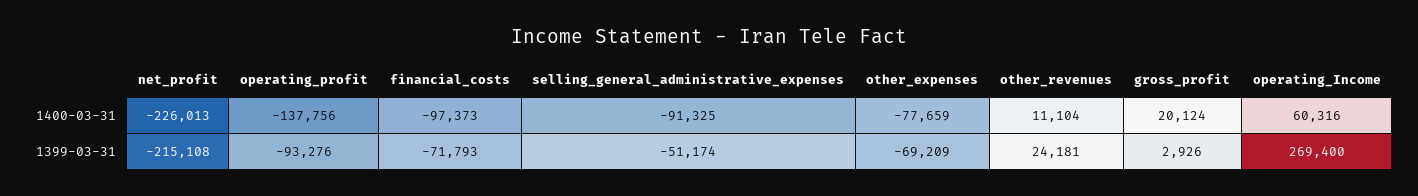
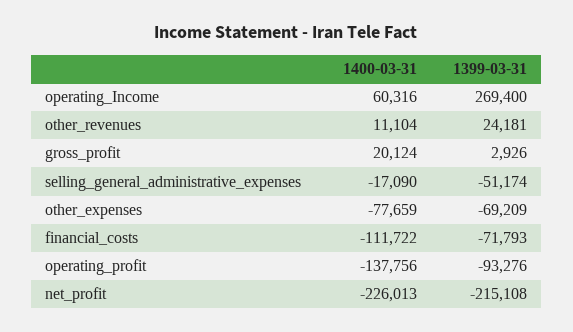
  {
    "net_profit": {
      "1400-03-31": -226013,
      "1399-03-31": -215108
    },
    "operating_profit": {
      "1400-03-31": -137756,
      "1399-03-31": -93276
    },
    "financial_costs": {
-     "1400-03-31": -97373,
+     "1400-03-31": -111722,
      "1399-03-31": -71793
    },
    "selling_general_administrative_expenses": {
-     "1400-03-31": -91325,
+     "1400-03-31": -17090,
      "1399-03-31": -51174
    },
    "other_expenses": {
      "1400-03-31": -77659,
      "1399-03-31": -69209
    },
    "other_revenues": {
      "1400-03-31": 11104,
      "1399-03-31": 24181
    },
    "gross_profit": {
      "1400-03-31": 20124,
      "1399-03-31": 2926
    },
    "operating_Income": {
      "1400-03-31": 60316,
      "1399-03-31": 269400
    }
  }

